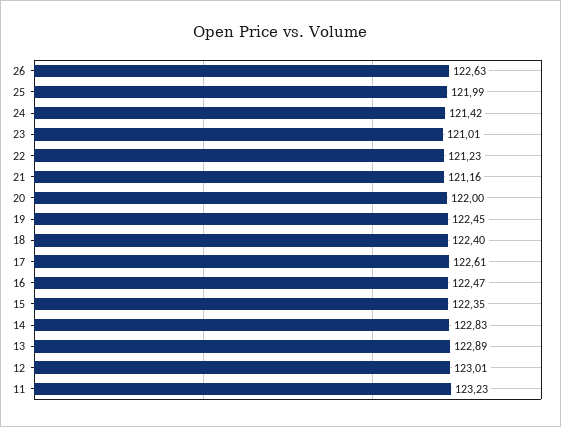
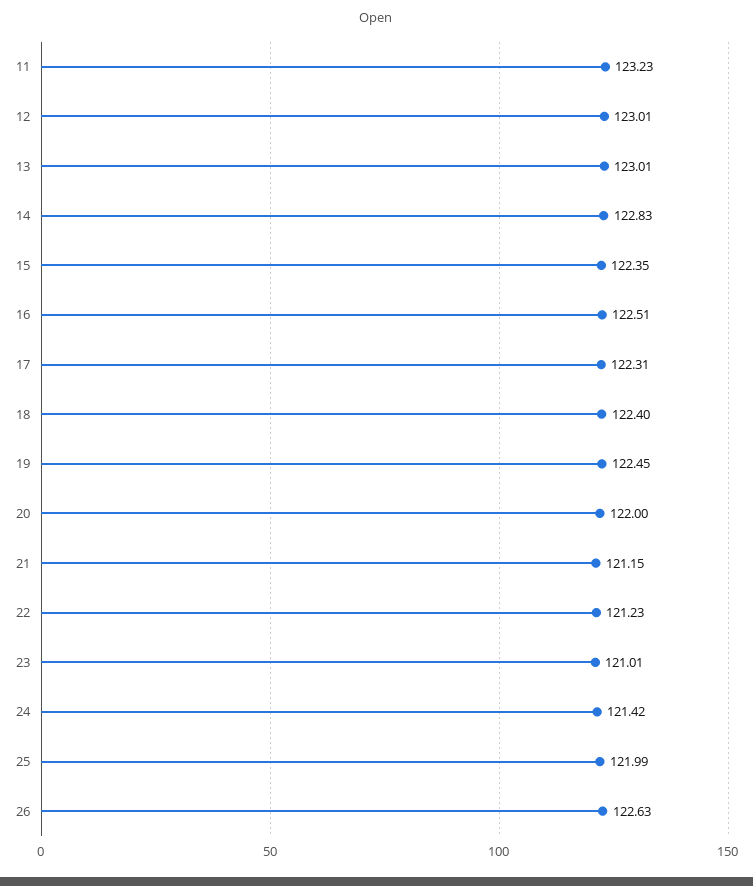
  {
    "26": 122.63,
    "25": 121.99,
    "24": 121.42,
    "23": 121.01,
    "22": 121.23,
-   "21": 121.16,
+   "21": 121.15,
    "20": 122,
    "19": 122.45,
    "18": 122.4,
-   "17": 122.61,
+   "17": 122.31,
-   "16": 122.47,
+   "16": 122.51,
    "15": 122.35,
    "14": 122.83,
-   "13": 122.89,
+   "13": 123.01,
    "12": 123.01,
    "11": 123.23
  }

